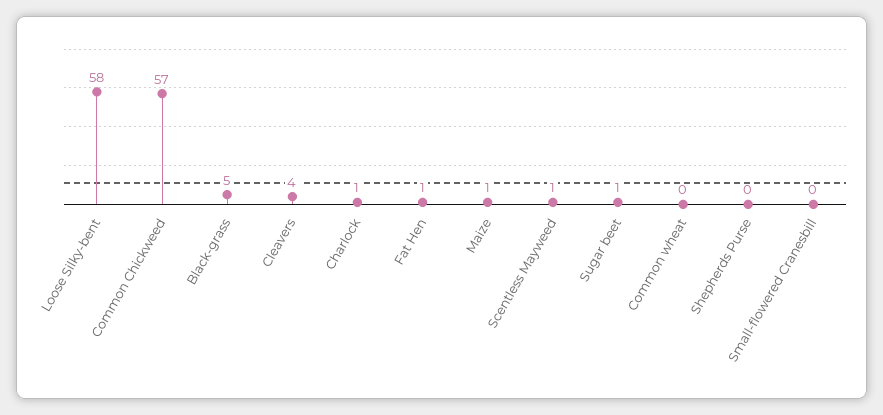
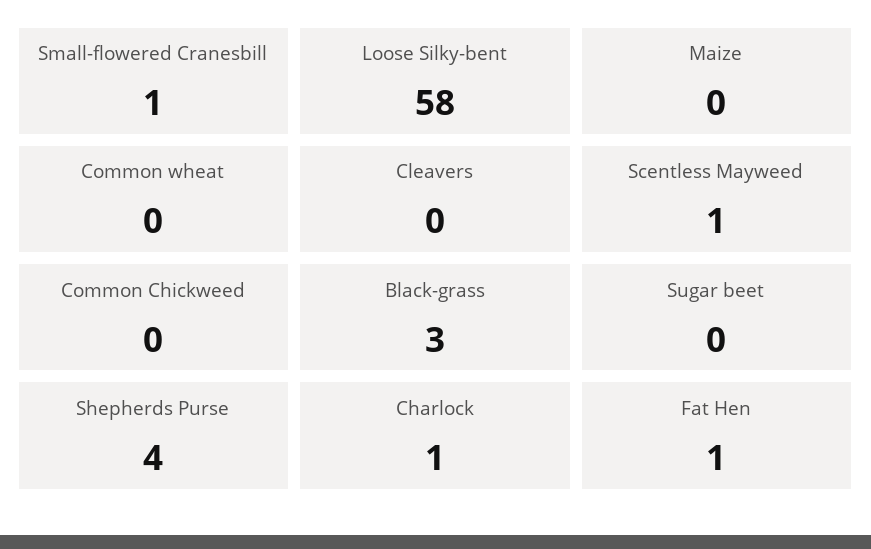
  {
    "Loose Silky-bent": 58,
-   "Common Chickweed": 57,
+   "Common Chickweed": 0,
-   "Black-grass": 5,
+   "Black-grass": 3,
-   "Cleavers": 4,
+   "Cleavers": 0,
    "Charlock": 1,
    "Fat Hen": 1,
-   "Maize": 1,
+   "Maize": 0,
    "Scentless Mayweed": 1,
-   "Sugar beet": 1,
+   "Sugar beet": 0,
    "Common wheat": 0,
-   "Shepherds Purse": 0,
+   "Shepherds Purse": 4,
-   "Small-flowered Cranesbill": 0
+   "Small-flowered Cranesbill": 1
  }

